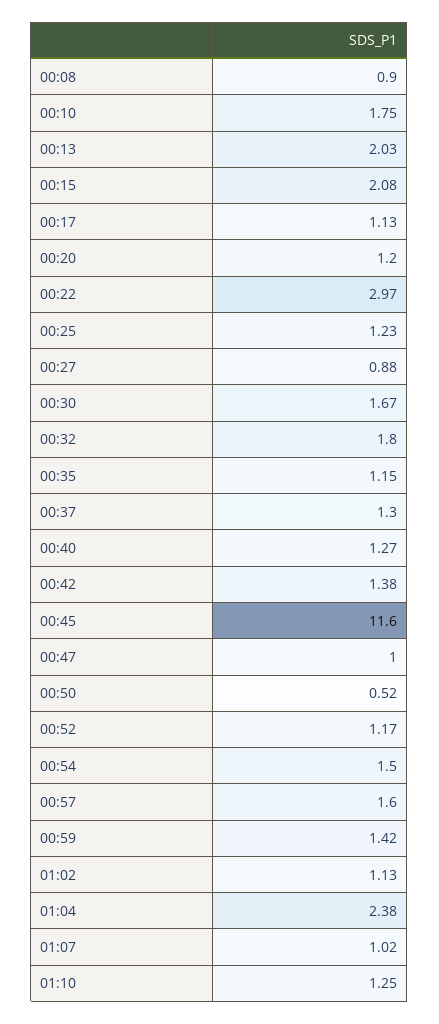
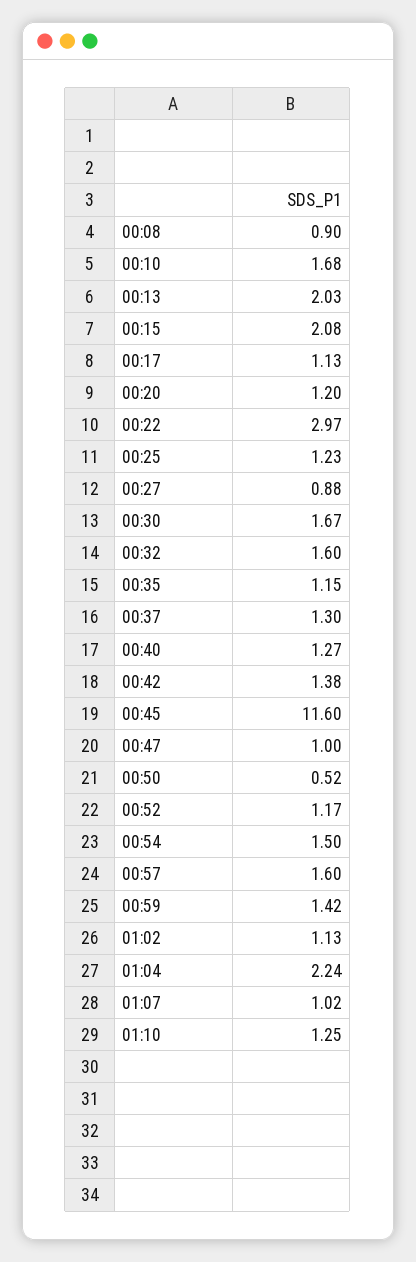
  {
    "00:08": 0.9,
-   "00:10": 1.75,
+   "00:10": 1.68,
    "00:13": 2.03,
    "00:15": 2.08,
    "00:17": 1.13,
    "00:20": 1.2,
    "00:22": 2.97,
    "00:25": 1.23,
    "00:27": 0.88,
    "00:30": 1.67,
-   "00:32": 1.8,
+   "00:32": 1.6,
    "00:35": 1.15,
    "00:37": 1.3,
    "00:40": 1.27,
    "00:42": 1.38,
    "00:45": 11.6,
    "00:47": 1,
    "00:50": 0.52,
    "00:52": 1.17,
    "00:54": 1.5,
    "00:57": 1.6,
    "00:59": 1.42,
    "01:02": 1.13,
-   "01:04": 2.38,
+   "01:04": 2.24,
    "01:07": 1.02,
    "01:10": 1.25
  }

